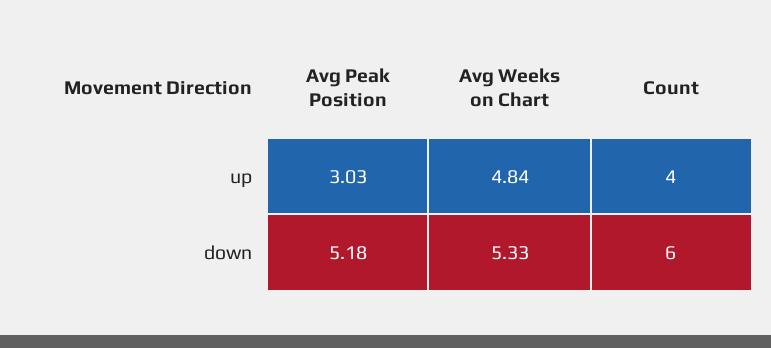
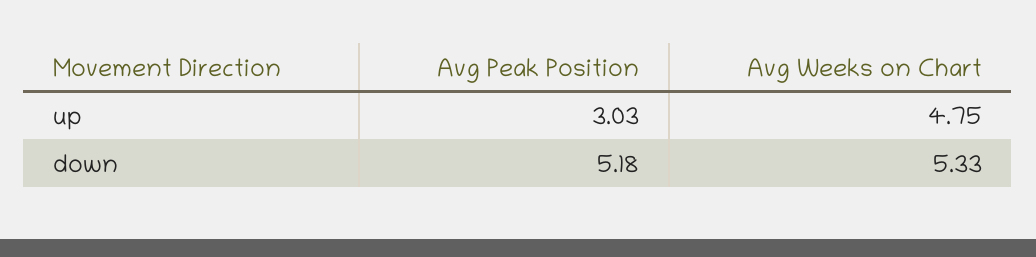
  {
    "Avg Peak Position": {
      "up": 3.03,
      "down": 5.18
    },
    "Avg Weeks on Chart": {
-     "up": 4.84,
+     "up": 4.75,
      "down": 5.33
-   },
+   }
-   "Count": {
-     "up": 4,
-     "down": 6
-   }
  }

